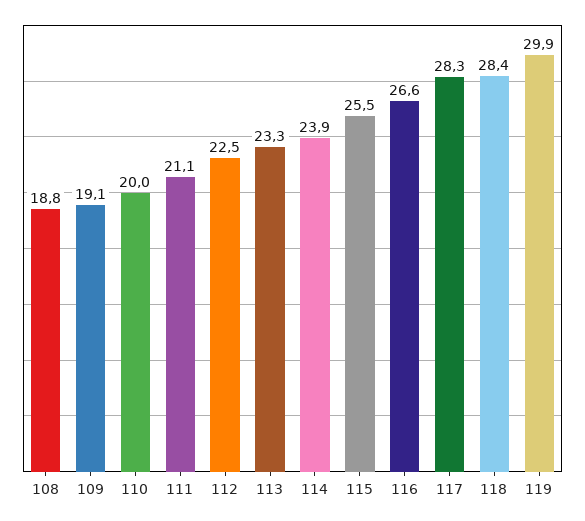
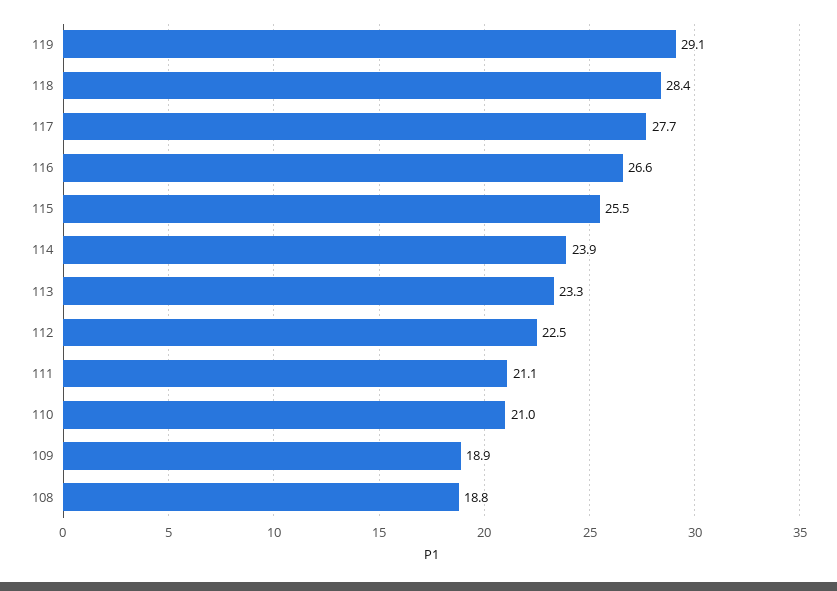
  {
    "108": 18.8,
-   "109": 19.1,
+   "109": 18.9,
-   "110": 20,
+   "110": 21,
    "111": 21.1,
    "112": 22.5,
    "113": 23.3,
    "114": 23.9,
    "115": 25.5,
    "116": 26.6,
-   "117": 28.3,
+   "117": 27.7,
    "118": 28.4,
-   "119": 29.9
+   "119": 29.1
  }

